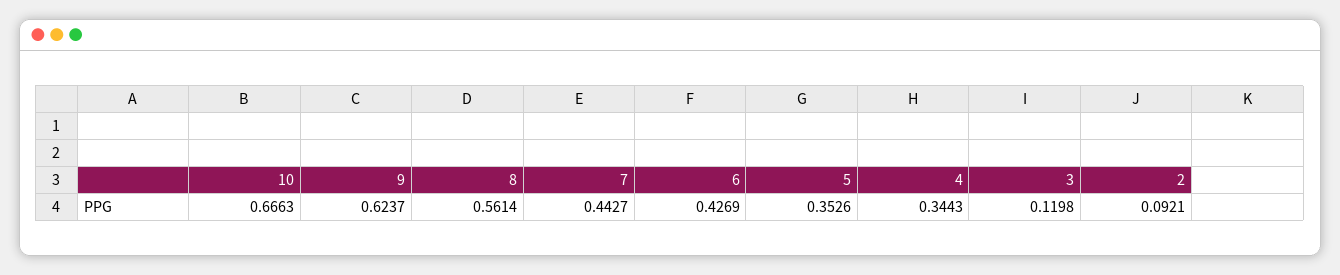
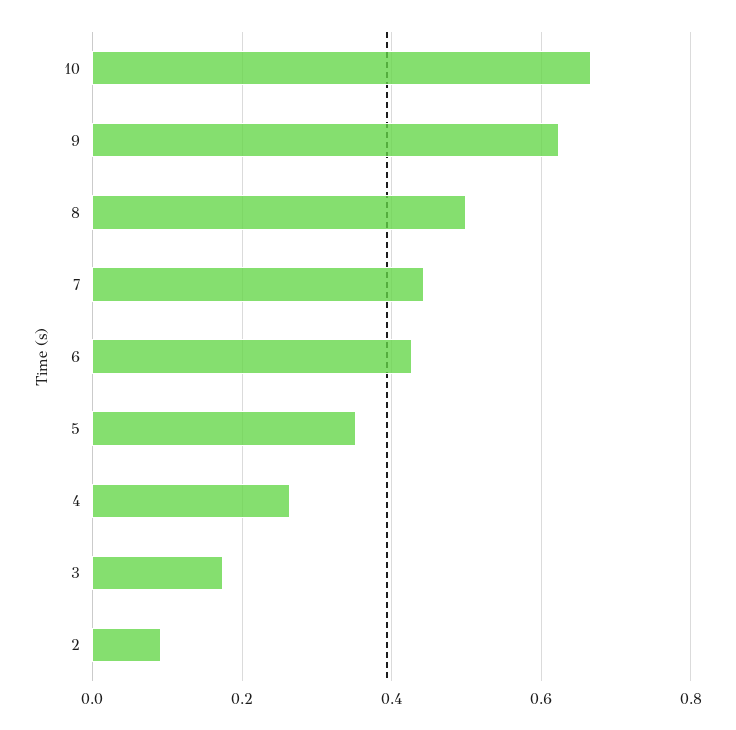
  {
    "10": 0.6663,
    "9": 0.6237,
-   "8": 0.5614,
+   "8": 0.5,
    "7": 0.4427,
    "6": 0.4269,
    "5": 0.3526,
-   "4": 0.3443,
+   "4": 0.26,
-   "3": 0.1198,
+   "3": 0.18,
    "2": 0.0921
  }

